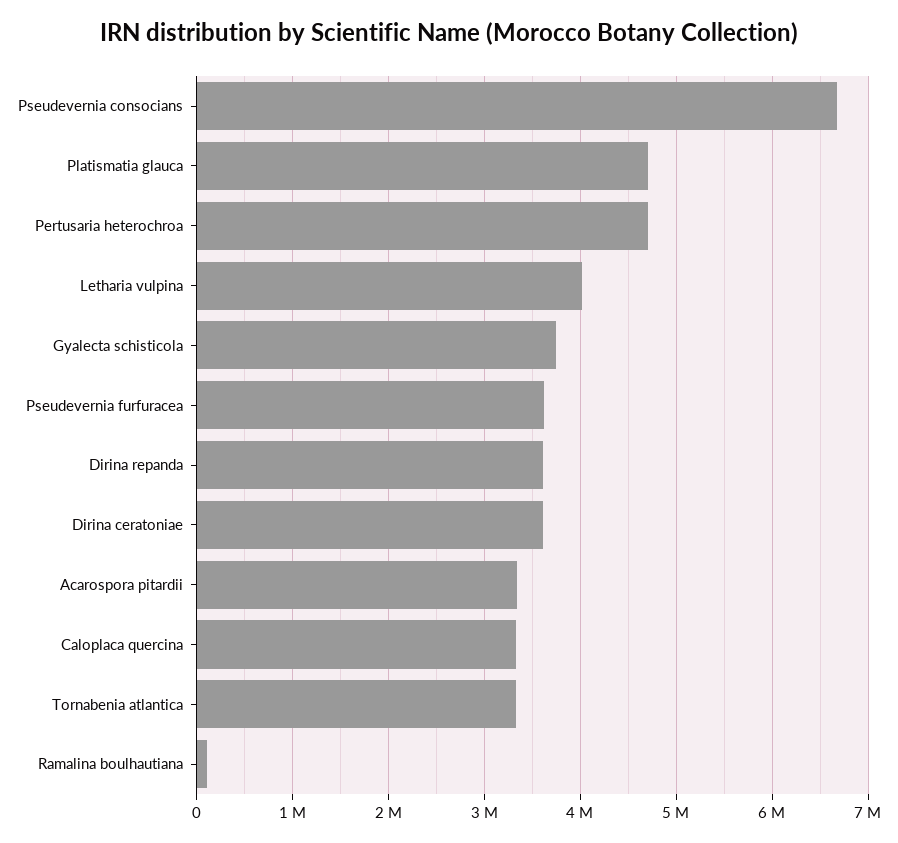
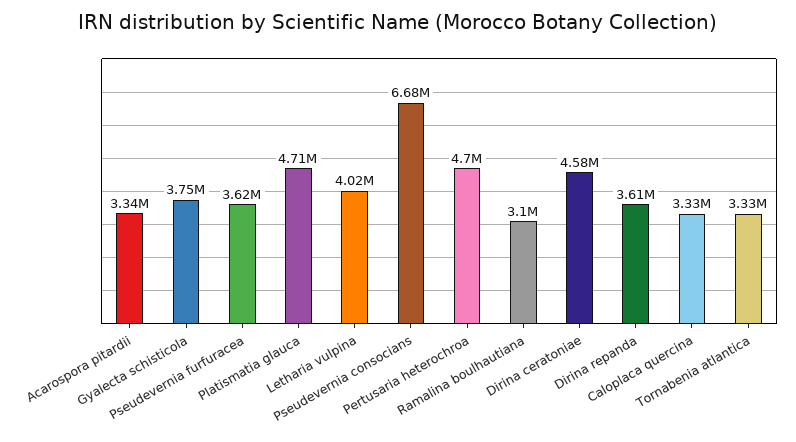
  {
    "Pseudevernia consocians": 6680000,
    "Platismatia glauca": 4710000,
    "Pertusaria heterochroa": 4700000,
    "Letharia vulpina": 4020000,
    "Gyalecta schisticola": 3750000,
    "Pseudevernia furfuracea": 3620000,
    "Dirina repanda": 3610000,
-   "Dirina ceratoniae": 3600000,
+   "Dirina ceratoniae": 4580000,
    "Acarospora pitardii": 3340000,
    "Caloplaca quercina": 3330000,
    "Tornabenia atlantica": 3330000,
-   "Ramalina boulhautiana": 100000
+   "Ramalina boulhautiana": 3100000
  }

